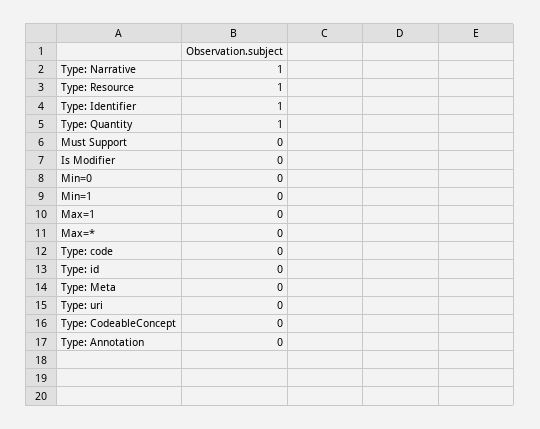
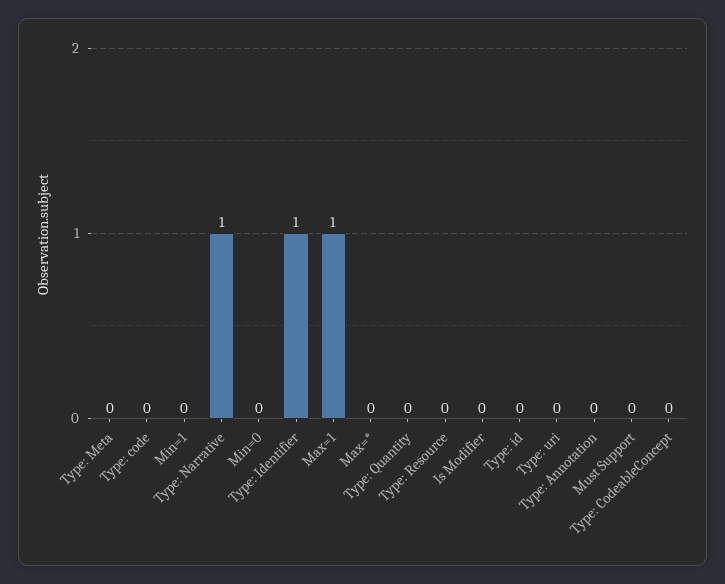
  {
    "Type: Narrative": 1,
-   "Type: Resource": 1,
+   "Type: Resource": 0,
    "Type: Identifier": 1,
-   "Type: Quantity": 1,
+   "Type: Quantity": 0,
    "Must Support": 0,
    "Is Modifier": 0,
    "Min=0": 0,
    "Min=1": 0,
-   "Max=1": 0,
+   "Max=1": 1,
    "Max=*": 0,
    "Type: code": 0,
    "Type: id": 0,
    "Type: Meta": 0,
    "Type: uri": 0,
    "Type: CodeableConcept": 0,
    "Type: Annotation": 0
  }

